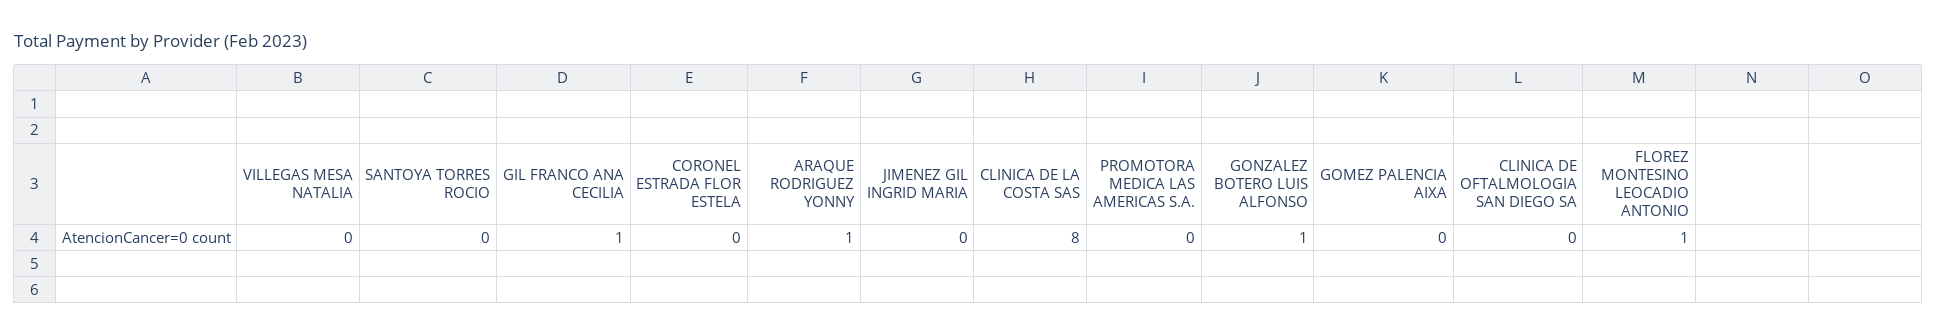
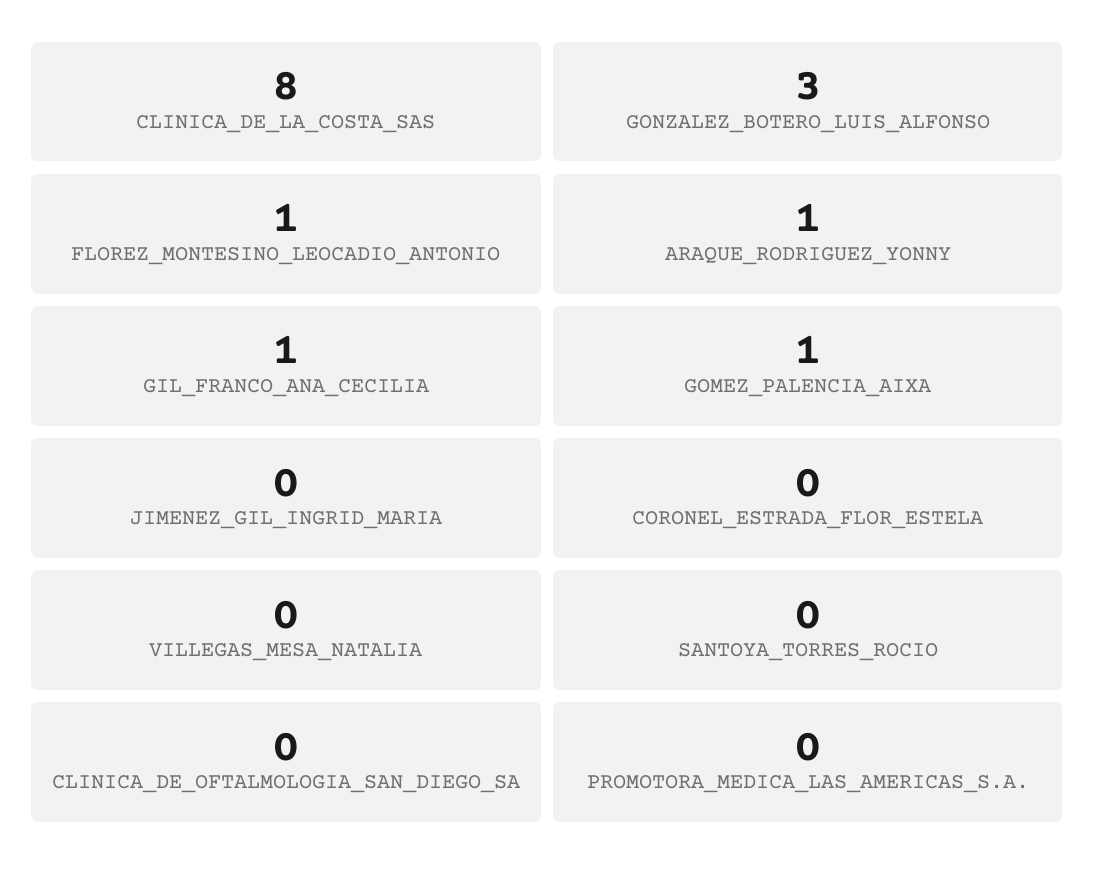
  {
    "VILLEGAS MESA NATALIA": 0,
    "SANTOYA TORRES ROCIO": 0,
    "GIL FRANCO ANA CECILIA": 1,
    "CORONEL ESTRADA FLOR ESTELA": 0,
    "ARAQUE RODRIGUEZ YONNY": 1,
    "JIMENEZ GIL INGRID MARIA": 0,
    "CLINICA DE LA COSTA SAS": 8,
    "PROMOTORA MEDICA LAS AMERICAS S.A.": 0,
-   "GONZALEZ BOTERO LUIS ALFONSO": 1,
+   "GONZALEZ BOTERO LUIS ALFONSO": 3,
-   "GOMEZ PALENCIA AIXA": 0,
+   "GOMEZ PALENCIA AIXA": 1,
    "CLINICA DE OFTALMOLOGIA SAN DIEGO SA": 0,
    "FLOREZ MONTESINO LEOCADIO ANTONIO": 1
  }

